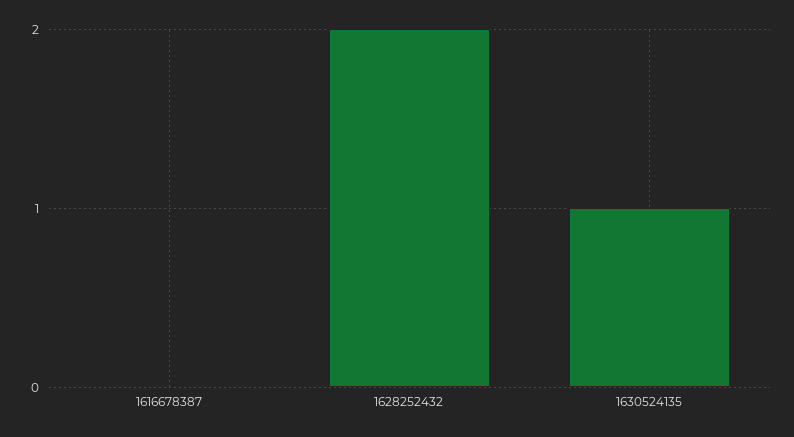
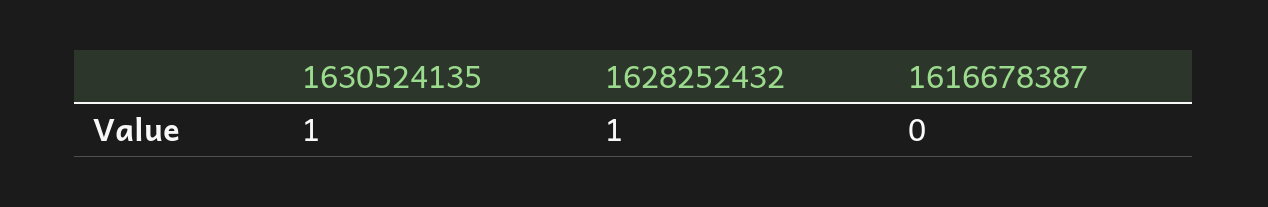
  {
    "1616678387": 0,
-   "1628252432": 2,
+   "1628252432": 1,
    "1630524135": 1
  }

